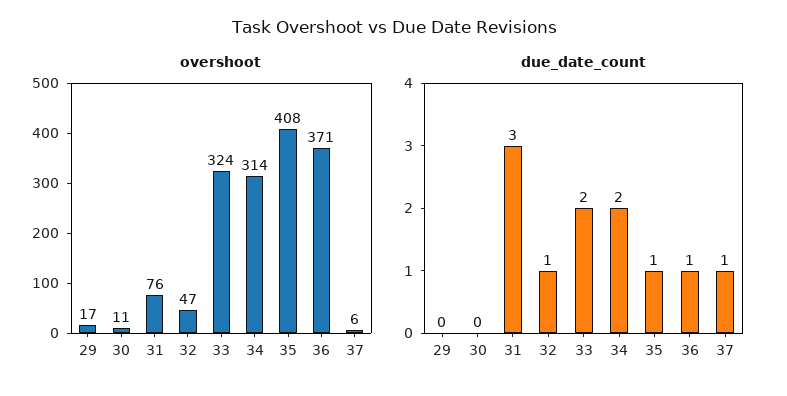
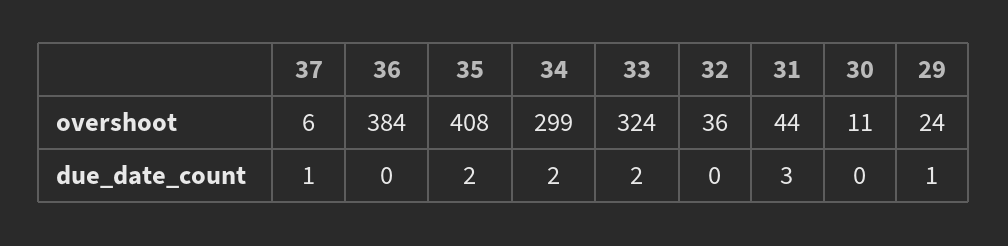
  {
    "overshoot": {
-     "29": 17,
+     "29": 24,
      "30": 11,
-     "31": 76,
+     "31": 44,
-     "32": 47,
+     "32": 36,
      "33": 324,
-     "34": 314,
+     "34": 299,
      "35": 408,
-     "36": 371,
+     "36": 384,
      "37": 6
    },
    "due_date_count": {
-     "29": 0,
+     "29": 1,
      "30": 0,
      "31": 3,
-     "32": 1,
+     "32": 0,
      "33": 2,
      "34": 2,
-     "35": 1,
+     "35": 2,
-     "36": 1,
+     "36": 0,
      "37": 1
    }
  }

